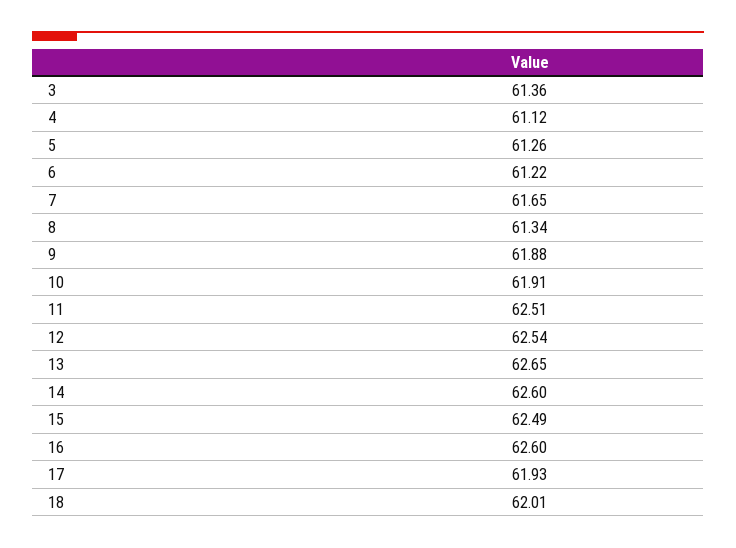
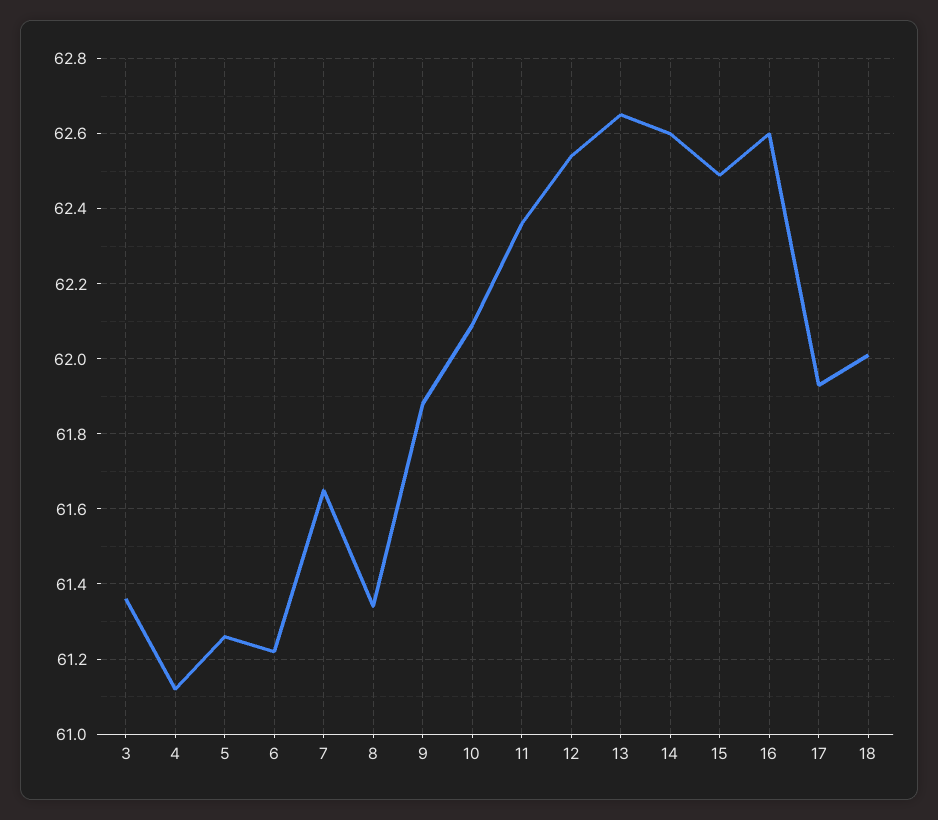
  {
    "3": 61.36,
    "4": 61.12,
    "5": 61.26,
    "6": 61.22,
    "7": 61.65,
    "8": 61.34,
    "9": 61.88,
-   "10": 61.91,
+   "10": 62.1,
-   "11": 62.51,
+   "11": 62.35,
    "12": 62.54,
    "13": 62.65,
    "14": 62.6,
    "15": 62.49,
    "16": 62.6,
    "17": 61.93,
    "18": 62.01
  }

